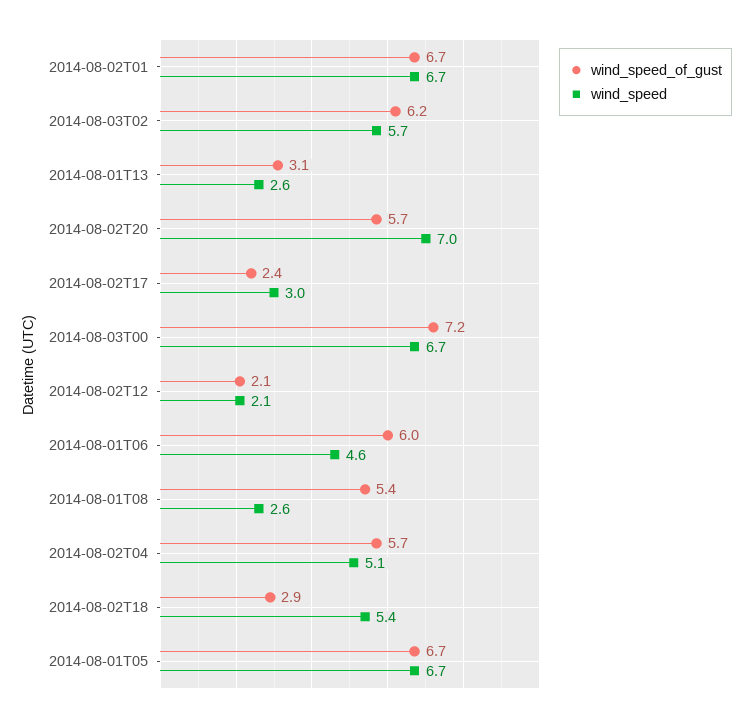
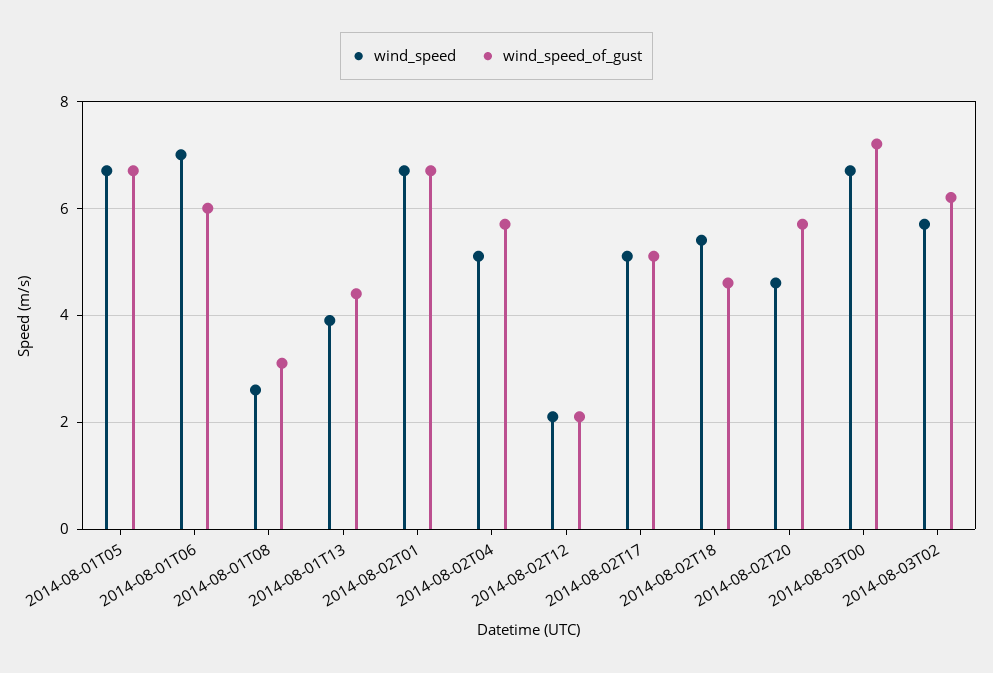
  {
    "wind_speed_of_gust": {
      "2014-08-02T01": 6.7,
      "2014-08-03T02": 6.2,
-     "2014-08-01T13": 3.1,
+     "2014-08-01T13": 4.5,
      "2014-08-02T20": 5.7,
-     "2014-08-02T17": 2.4,
+     "2014-08-02T17": 5,
      "2014-08-03T00": 7.2,
      "2014-08-02T12": 2.1,
      "2014-08-01T06": 6,
-     "2014-08-01T08": 5.4,
+     "2014-08-01T08": 3,
      "2014-08-02T04": 5.7,
-     "2014-08-02T18": 2.9,
+     "2014-08-02T18": 4.5,
      "2014-08-01T05": 6.7
    },
    "wind_speed": {
      "2014-08-02T01": 6.7,
      "2014-08-03T02": 5.7,
-     "2014-08-01T13": 2.6,
+     "2014-08-01T13": 4,
-     "2014-08-02T20": 7,
+     "2014-08-02T20": 4.5,
-     "2014-08-02T17": 3,
+     "2014-08-02T17": 5,
      "2014-08-03T00": 6.7,
      "2014-08-02T12": 2.1,
-     "2014-08-01T06": 4.6,
+     "2014-08-01T06": 7,
      "2014-08-01T08": 2.6,
      "2014-08-02T04": 5.1,
      "2014-08-02T18": 5.4,
      "2014-08-01T05": 6.7
    }
  }

